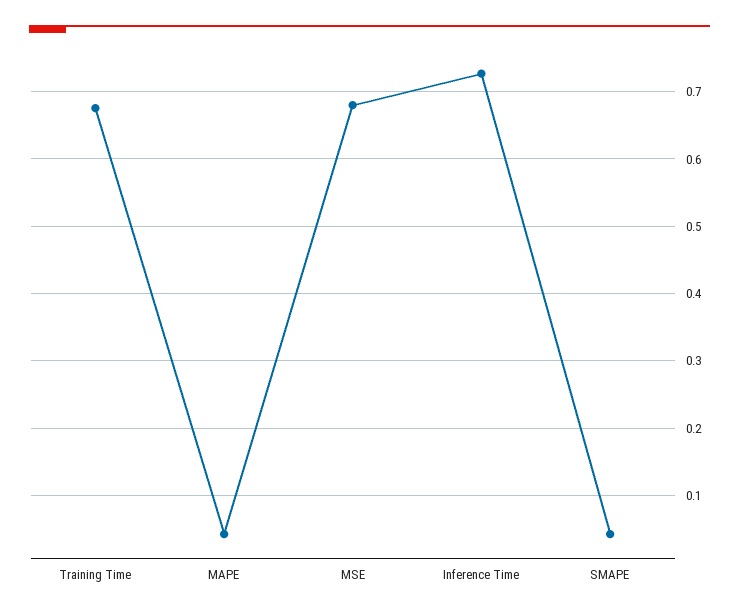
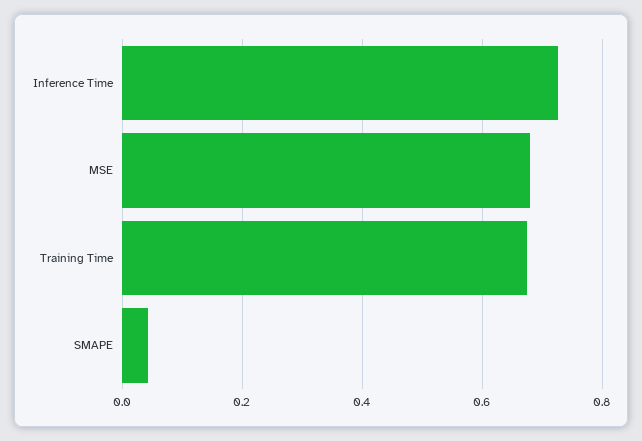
  {
    "Training Time": 0.68,
-   "MAPE": 0.04,
    "MSE": 0.68,
    "Inference Time": 0.73,
    "SMAPE": 0.04
  }

